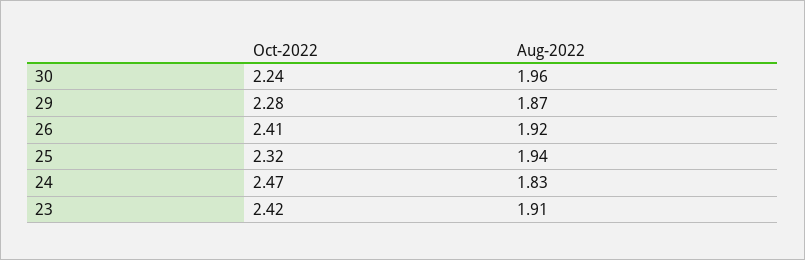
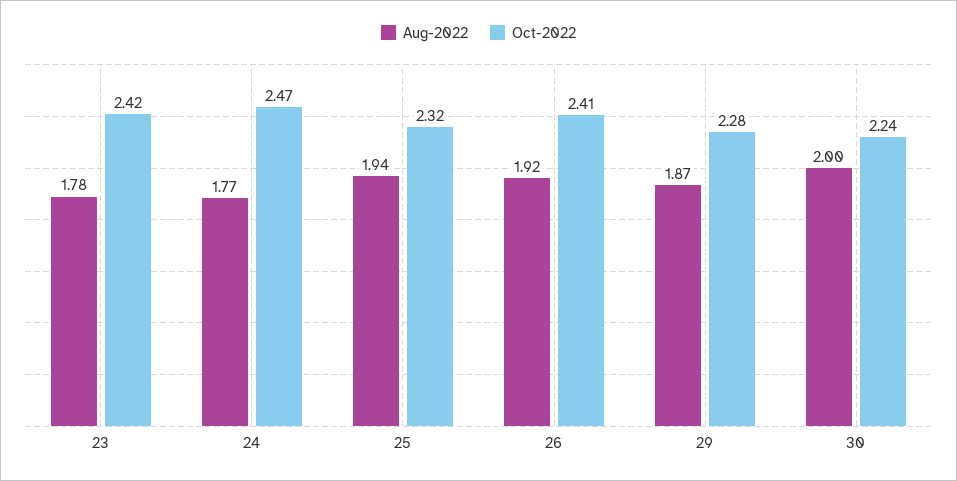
  {
    "Oct-2022": {
      "30": 2.24,
      "29": 2.28,
      "26": 2.41,
      "25": 2.32,
      "24": 2.47,
      "23": 2.42
    },
    "Aug-2022": {
-     "30": 1.96,
+     "30": 2,
      "29": 1.87,
      "26": 1.92,
      "25": 1.94,
-     "24": 1.83,
+     "24": 1.77,
-     "23": 1.91
+     "23": 1.78
    }
  }

